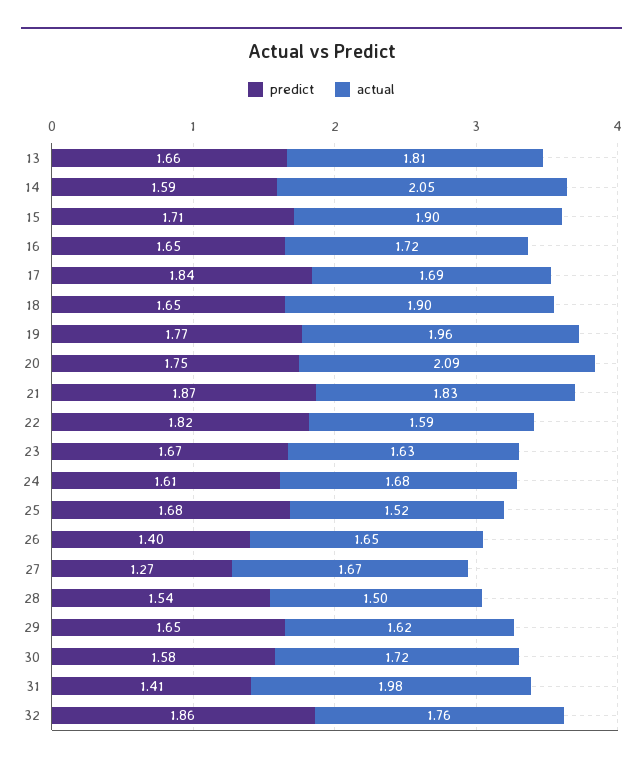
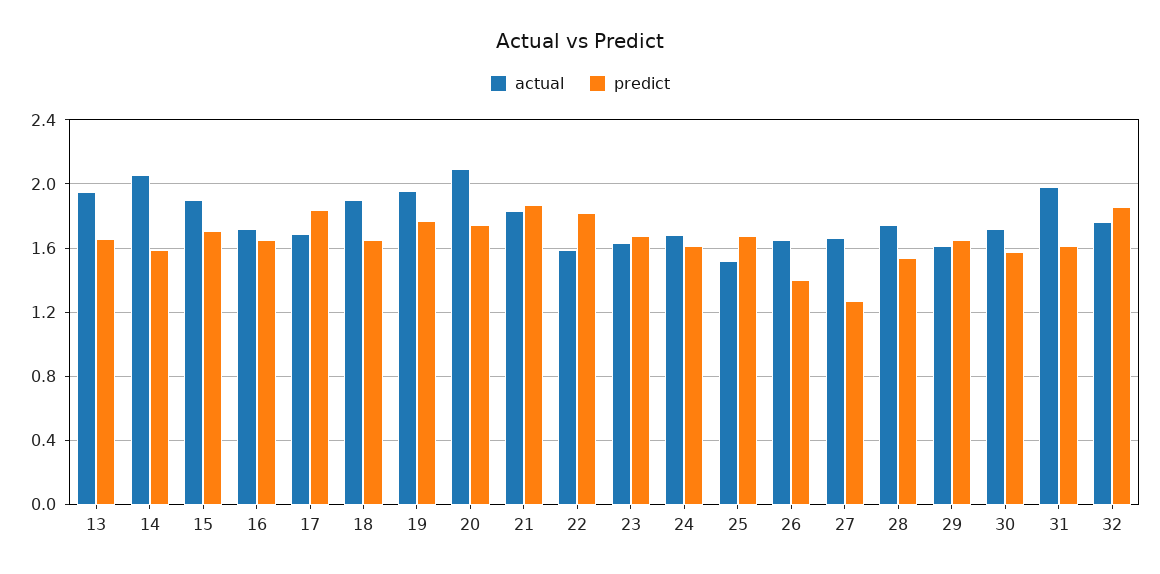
  {
    "predict": {
      "13": 1.66,
      "14": 1.59,
      "15": 1.71,
      "16": 1.65,
      "17": 1.84,
      "18": 1.65,
      "19": 1.77,
      "20": 1.75,
      "21": 1.87,
      "22": 1.82,
      "23": 1.67,
      "24": 1.61,
      "25": 1.68,
      "26": 1.4,
      "27": 1.27,
      "28": 1.54,
      "29": 1.65,
      "30": 1.58,
-     "31": 1.41,
+     "31": 1.6,
      "32": 1.86
    },
    "actual": {
-     "13": 1.81,
+     "13": 1.95,
      "14": 2.05,
      "15": 1.9,
      "16": 1.72,
      "17": 1.69,
      "18": 1.9,
      "19": 1.96,
      "20": 2.09,
      "21": 1.83,
      "22": 1.59,
      "23": 1.63,
      "24": 1.68,
      "25": 1.52,
      "26": 1.65,
      "27": 1.67,
-     "28": 1.5,
+     "28": 1.75,
      "29": 1.62,
      "30": 1.72,
      "31": 1.98,
      "32": 1.76
    }
  }

